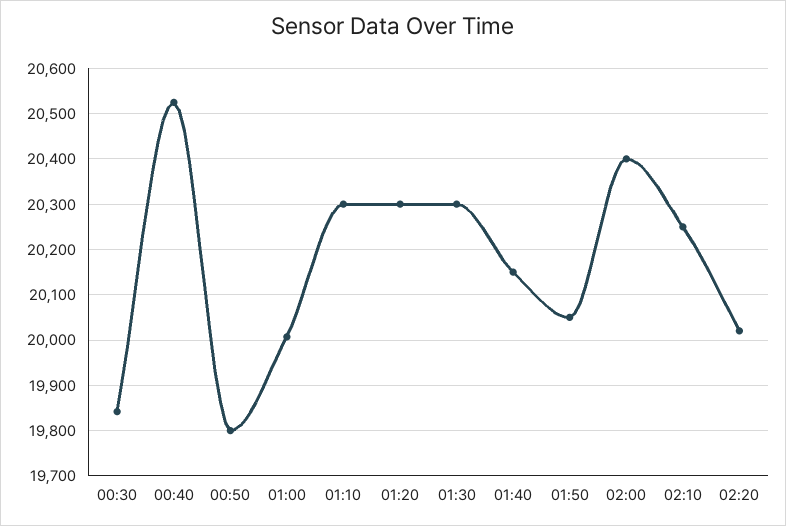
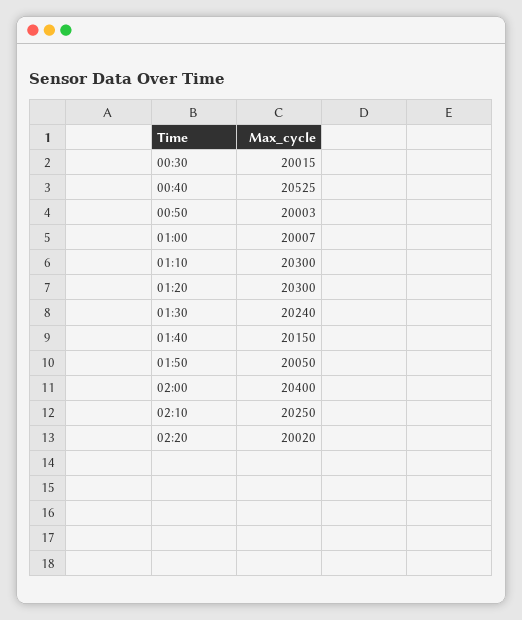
  {
-   "00:30": 19840,
+   "00:30": 20015,
    "00:40": 20525,
-   "00:50": 19800,
+   "00:50": 20003,
    "01:00": 20007,
    "01:10": 20300,
    "01:20": 20300,
-   "01:30": 20300,
+   "01:30": 20240,
    "01:40": 20150,
    "01:50": 20050,
    "02:00": 20400,
    "02:10": 20250,
    "02:20": 20020
  }

